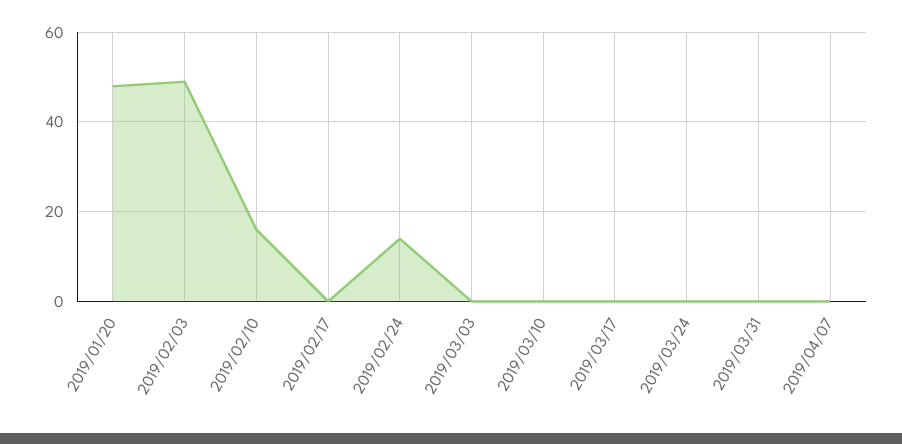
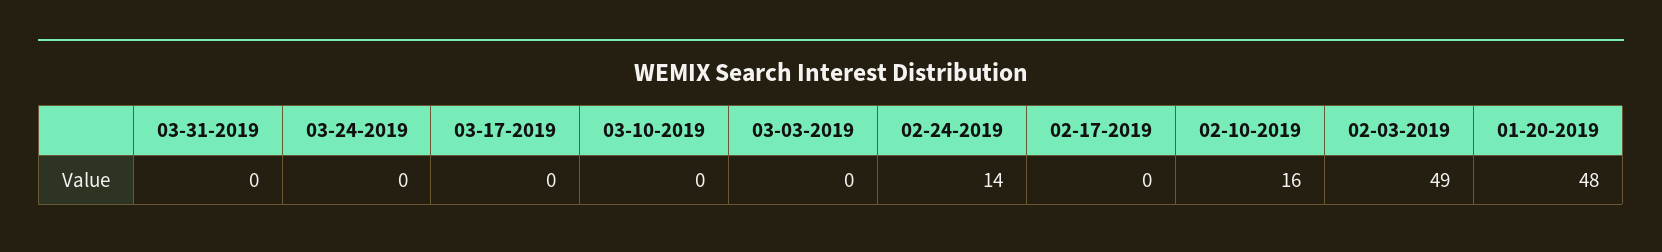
  {
    "2019/01/20": 48,
    "2019/02/03": 49,
    "2019/02/10": 16,
    "2019/02/17": 0,
    "2019/02/24": 14,
    "2019/03/03": 0,
    "2019/03/10": 0,
    "2019/03/17": 0,
    "2019/03/24": 0,
-   "2019/03/31": 0,
+   "2019/03/31": 0
-   "2019/04/07": 0
  }

